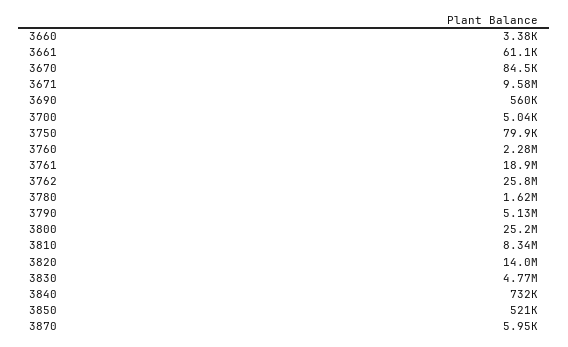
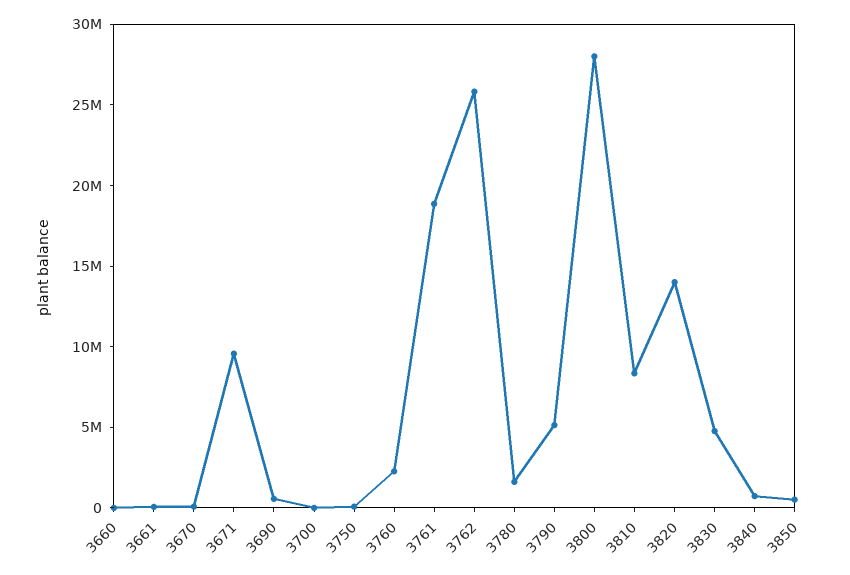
  {
    "3660": 3380,
    "3661": 61100,
    "3670": 84500,
    "3671": 9580000,
    "3690": 560000,
    "3700": 5040,
    "3750": 79900,
    "3760": 2280000,
    "3761": 18900000,
    "3762": 25800000,
    "3780": 1620000,
    "3790": 5130000,
-   "3800": 25200000,
+   "3800": 28000000,
    "3810": 8340000,
    "3820": 14000000,
    "3830": 4770000,
    "3840": 732000,
-   "3850": 521000,
+   "3850": 521000
-   "3870": 5950
  }

